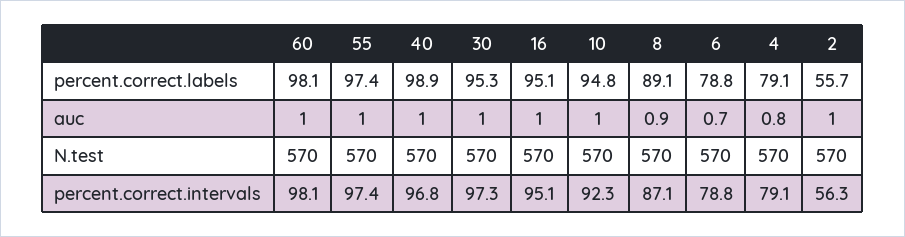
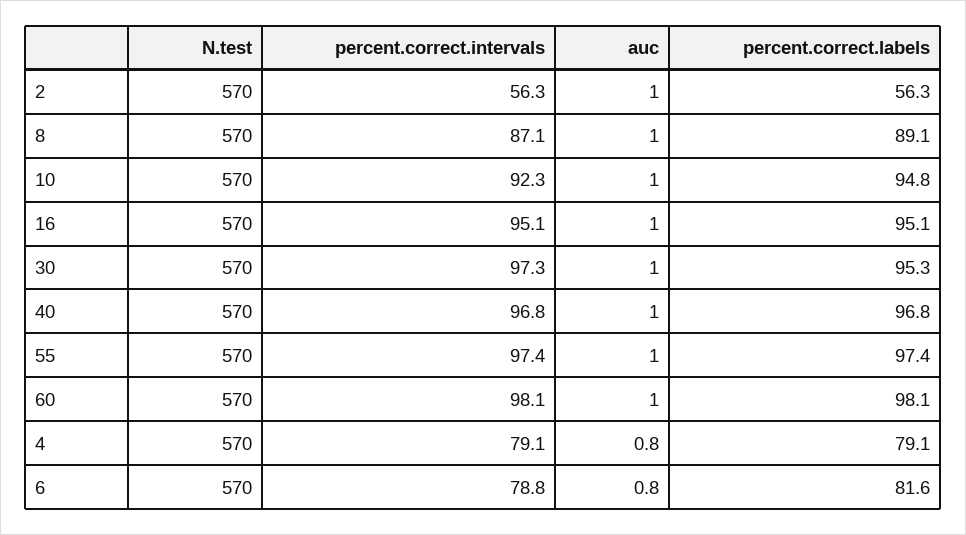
  {
    "60": {
      "percent.correct.labels": 98.1,
      "auc": 1,
      "N.test": 570,
      "percent.correct.intervals": 98.1
    },
    "55": {
      "percent.correct.labels": 97.4,
      "auc": 1,
      "N.test": 570,
      "percent.correct.intervals": 97.4
    },
    "40": {
-     "percent.correct.labels": 98.9,
+     "percent.correct.labels": 96.8,
      "auc": 1,
      "N.test": 570,
      "percent.correct.intervals": 96.8
    },
    "30": {
      "percent.correct.labels": 95.3,
      "auc": 1,
      "N.test": 570,
      "percent.correct.intervals": 97.3
    },
    "16": {
      "percent.correct.labels": 95.1,
      "auc": 1,
      "N.test": 570,
      "percent.correct.intervals": 95.1
    },
    "10": {
      "percent.correct.labels": 94.8,
      "auc": 1,
      "N.test": 570,
      "percent.correct.intervals": 92.3
    },
    "8": {
      "percent.correct.labels": 89.1,
-     "auc": 0.9,
+     "auc": 1,
      "N.test": 570,
      "percent.correct.intervals": 87.1
    },
    "6": {
-     "percent.correct.labels": 78.8,
+     "percent.correct.labels": 81.6,
-     "auc": 0.7,
+     "auc": 0.8,
      "N.test": 570,
      "percent.correct.intervals": 78.8
    },
    "4": {
      "percent.correct.labels": 79.1,
      "auc": 0.8,
      "N.test": 570,
      "percent.correct.intervals": 79.1
    },
    "2": {
-     "percent.correct.labels": 55.7,
+     "percent.correct.labels": 56.3,
      "auc": 1,
      "N.test": 570,
      "percent.correct.intervals": 56.3
    }
  }

